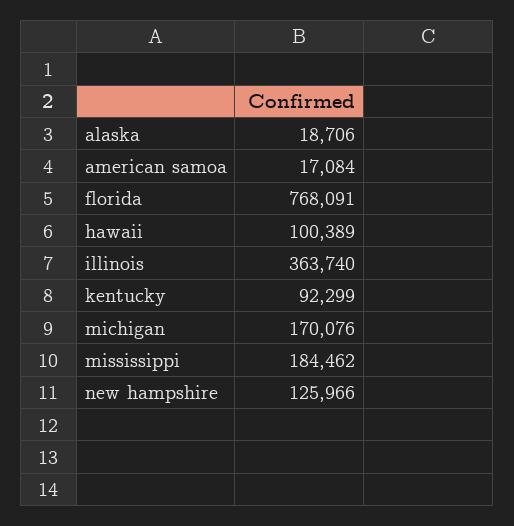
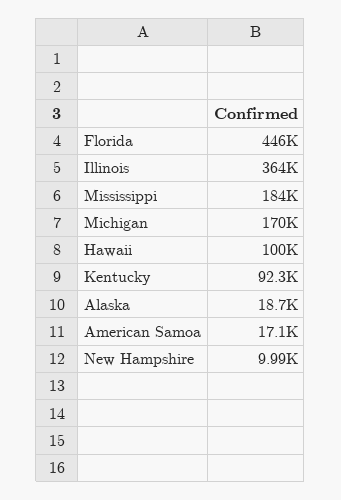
  {
    "alaska": 18706,
    "american samoa": 17084,
-   "florida": 768091,
+   "florida": 446000,
    "hawaii": 100389,
    "illinois": 363740,
    "kentucky": 92299,
    "michigan": 170076,
    "mississippi": 184462,
-   "new hampshire": 125966
+   "new hampshire": 9990
  }

